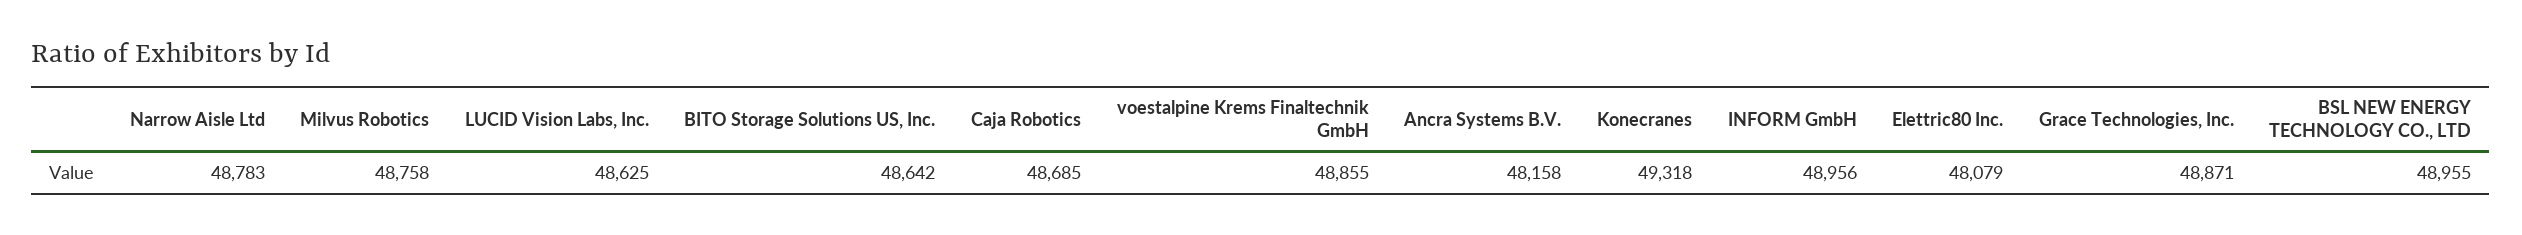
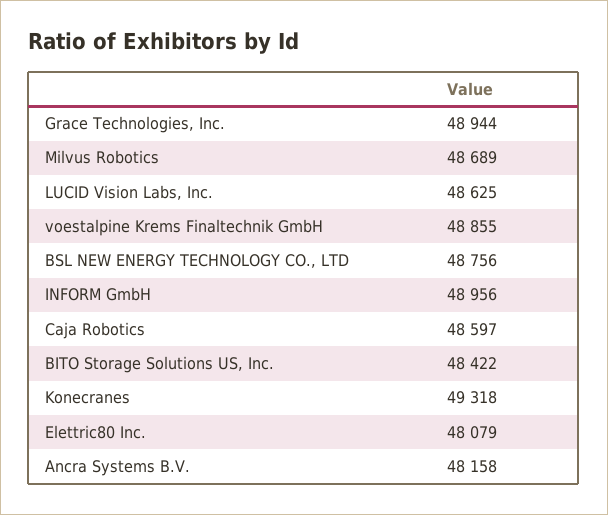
  {
-   "Narrow Aisle Ltd": 48783,
-   "Milvus Robotics": 48758,
+   "Milvus Robotics": 48689,
    "LUCID Vision Labs, Inc.": 48625,
-   "BITO Storage Solutions US, Inc.": 48642,
+   "BITO Storage Solutions US, Inc.": 48422,
-   "Caja Robotics": 48685,
+   "Caja Robotics": 48597,
    "voestalpine Krems Finaltechnik GmbH": 48855,
    "Ancra Systems B.V.": 48158,
    "Konecranes": 49318,
    "INFORM GmbH": 48956,
    "Elettric80 Inc.": 48079,
-   "Grace Technologies, Inc.": 48871,
+   "Grace Technologies, Inc.": 48944,
-   "BSL NEW ENERGY TECHNOLOGY CO., LTD": 48955
+   "BSL NEW ENERGY TECHNOLOGY CO., LTD": 48756
  }

